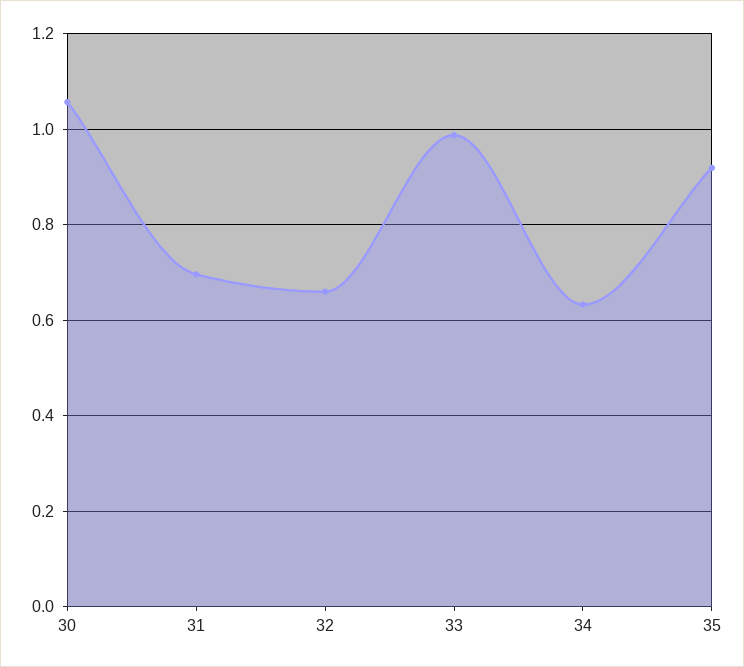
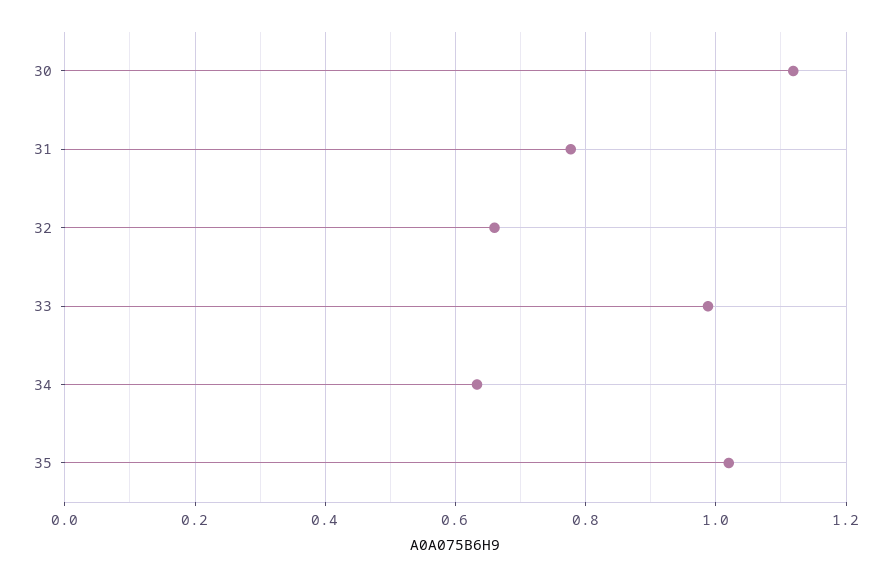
  {
-   "30": 1.06,
+   "30": 1.12,
-   "31": 0.7,
+   "31": 0.78,
    "32": 0.66,
    "33": 0.98,
    "34": 0.64,
-   "35": 0.92
+   "35": 1.02
  }

